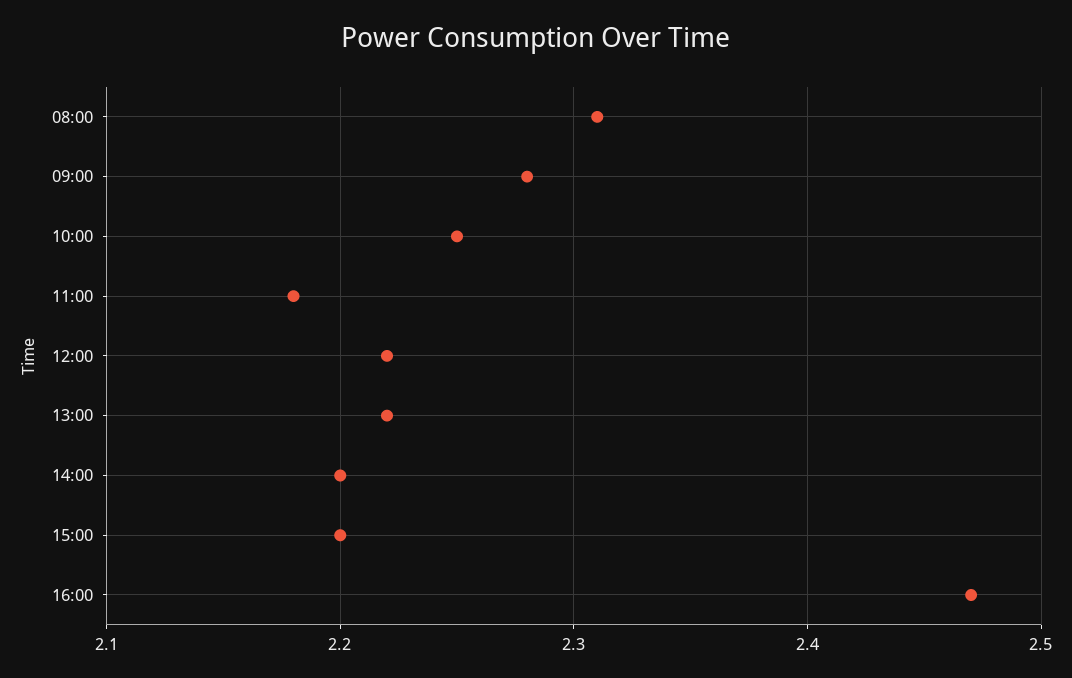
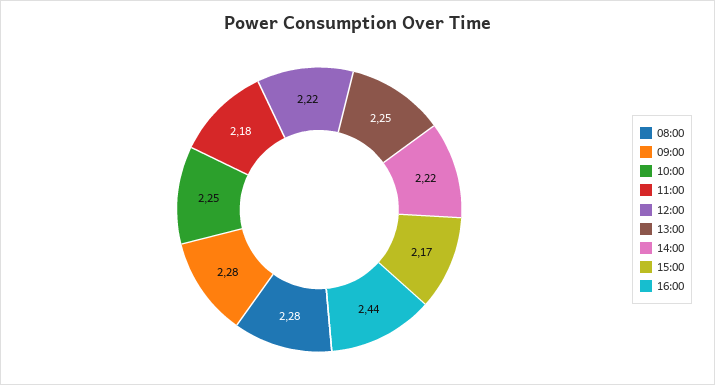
  {
-   "08:00": 2.31,
+   "08:00": 2.28,
    "09:00": 2.28,
    "10:00": 2.25,
    "11:00": 2.18,
    "12:00": 2.22,
-   "13:00": 2.22,
+   "13:00": 2.25,
-   "14:00": 2.2,
+   "14:00": 2.22,
-   "15:00": 2.2,
+   "15:00": 2.17,
-   "16:00": 2.47
+   "16:00": 2.44
  }

